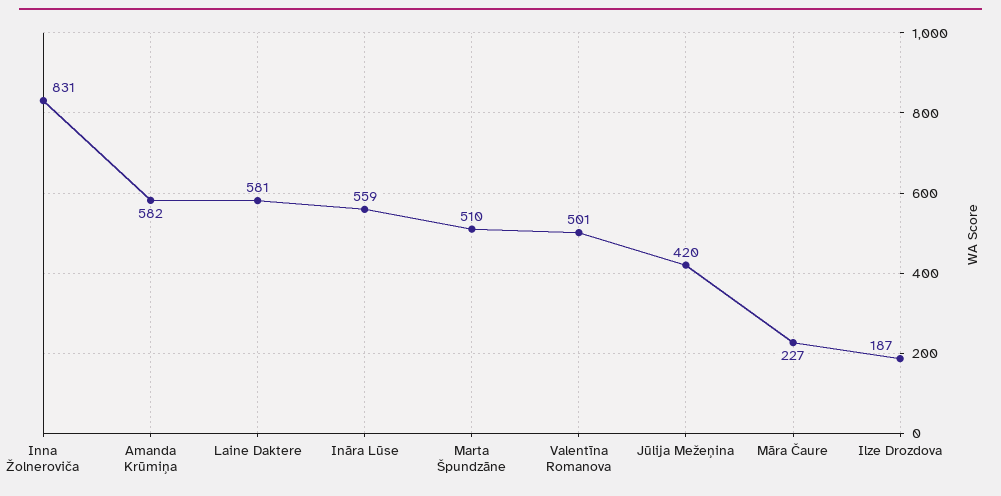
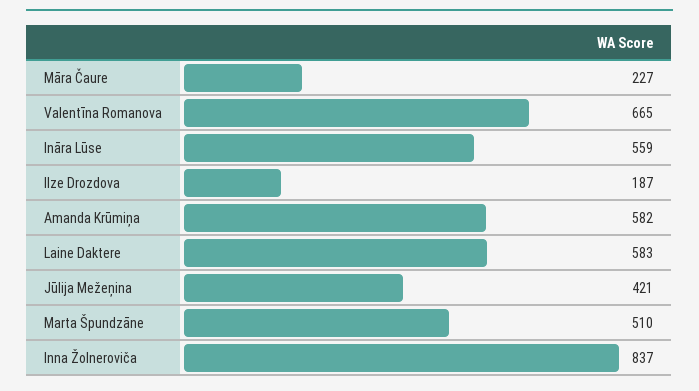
  {
-   "Inna Žolneroviča": 831,
+   "Inna Žolneroviča": 837,
    "Amanda Krūmiņa": 582,
-   "Laine Daktere": 581,
+   "Laine Daktere": 583,
    "Ināra Lūse": 559,
    "Marta Špundzāne": 510,
-   "Valentīna Romanova": 501,
+   "Valentīna Romanova": 665,
-   "Jūlija Mežeņina": 420,
+   "Jūlija Mežeņina": 421,
    "Māra Čaure": 227,
    "Ilze Drozdova": 187
  }

